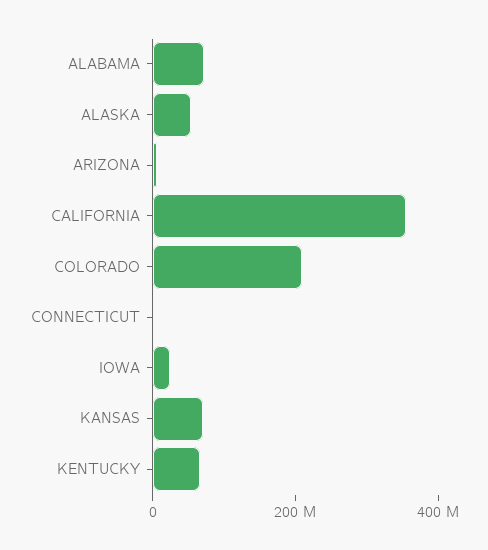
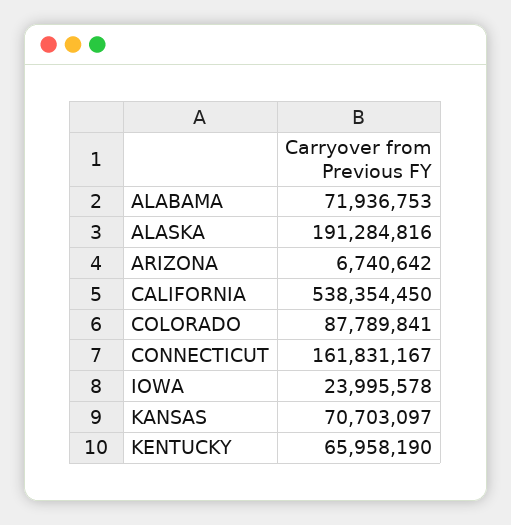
  {
    "ALABAMA": 71936753,
-   "ALASKA": 50000000,
+   "ALASKA": 191284816,
    "ARIZONA": 6740642,
-   "CALIFORNIA": 350000000,
+   "CALIFORNIA": 538354450,
-   "COLORADO": 200000000,
+   "COLORADO": 87789841,
-   "CONNECTICUT": 0,
+   "CONNECTICUT": 161831167,
    "IOWA": 23995578,
    "KANSAS": 70703097,
    "KENTUCKY": 65958190
  }

